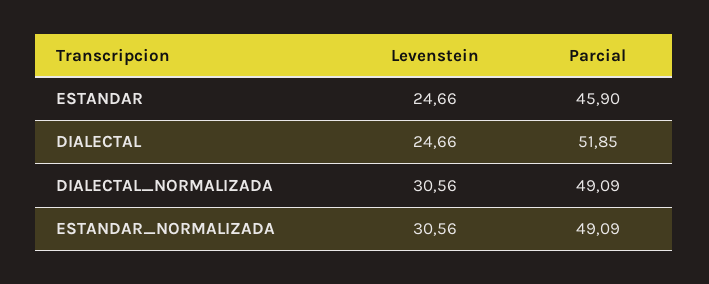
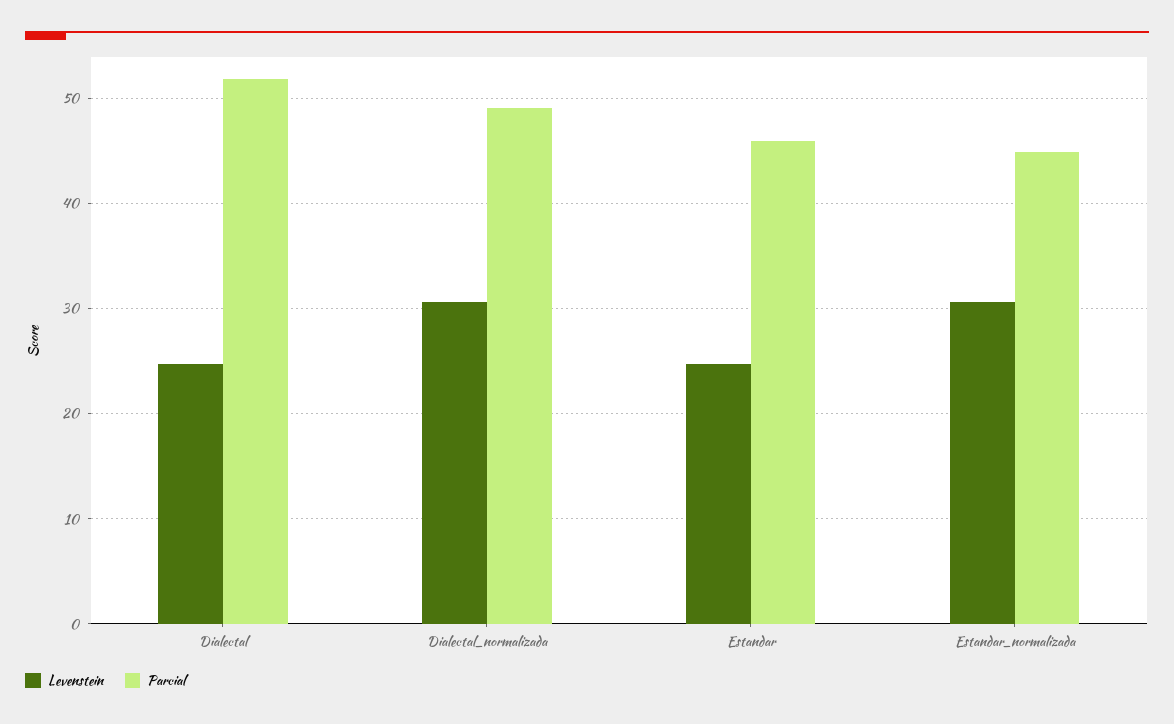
  {
    "Levenstein": {
      "ESTANDAR": 24.66,
      "DIALECTAL": 24.66,
      "DIALECTAL_NORMALIZADA": 30.56,
      "ESTANDAR_NORMALIZADA": 30.56
    },
    "Parcial": {
      "ESTANDAR": 45.9,
      "DIALECTAL": 51.85,
      "DIALECTAL_NORMALIZADA": 49.09,
-     "ESTANDAR_NORMALIZADA": 49.09
+     "ESTANDAR_NORMALIZADA": 45
    }
  }

